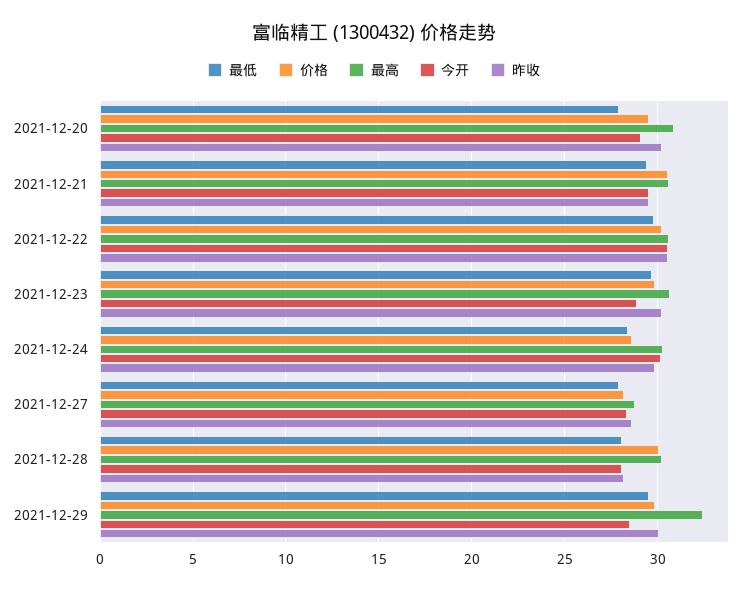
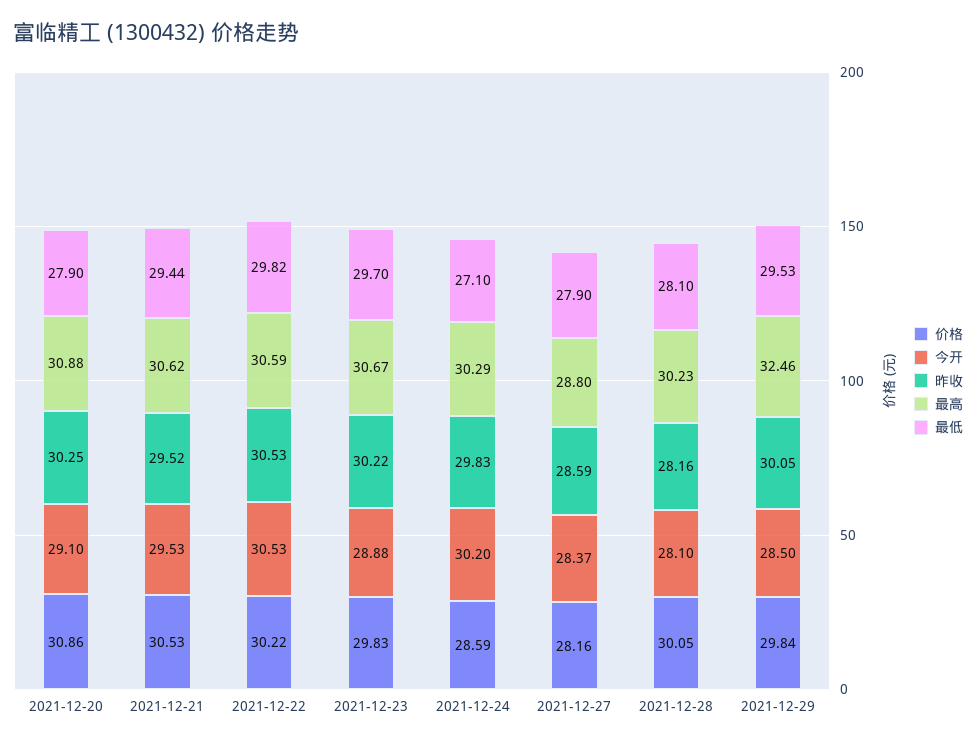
  {
    "最低": {
      "2021-12-20": 27.9,
      "2021-12-21": 29.44,
      "2021-12-22": 29.82,
      "2021-12-23": 29.7,
-     "2021-12-24": 28.5,
+     "2021-12-24": 27.1,
      "2021-12-27": 27.9,
      "2021-12-28": 28.1,
      "2021-12-29": 29.53
    },
    "价格": {
-     "2021-12-20": 29.5,
+     "2021-12-20": 30.86,
      "2021-12-21": 30.53,
      "2021-12-22": 30.22,
      "2021-12-23": 29.83,
      "2021-12-24": 28.59,
      "2021-12-27": 28.16,
      "2021-12-28": 30.05,
      "2021-12-29": 29.84
    },
    "最高": {
      "2021-12-20": 30.88,
      "2021-12-21": 30.62,
      "2021-12-22": 30.59,
      "2021-12-23": 30.67,
      "2021-12-24": 30.29,
      "2021-12-27": 28.8,
      "2021-12-28": 30.23,
      "2021-12-29": 32.46
    },
    "今开": {
      "2021-12-20": 29.1,
      "2021-12-21": 29.53,
      "2021-12-22": 30.53,
      "2021-12-23": 28.88,
      "2021-12-24": 30.2,
      "2021-12-27": 28.37,
      "2021-12-28": 28.1,
      "2021-12-29": 28.5
    },
    "昨收": {
      "2021-12-20": 30.25,
      "2021-12-21": 29.52,
      "2021-12-22": 30.53,
      "2021-12-23": 30.22,
      "2021-12-24": 29.83,
      "2021-12-27": 28.59,
      "2021-12-28": 28.16,
      "2021-12-29": 30.05
    }
  }

